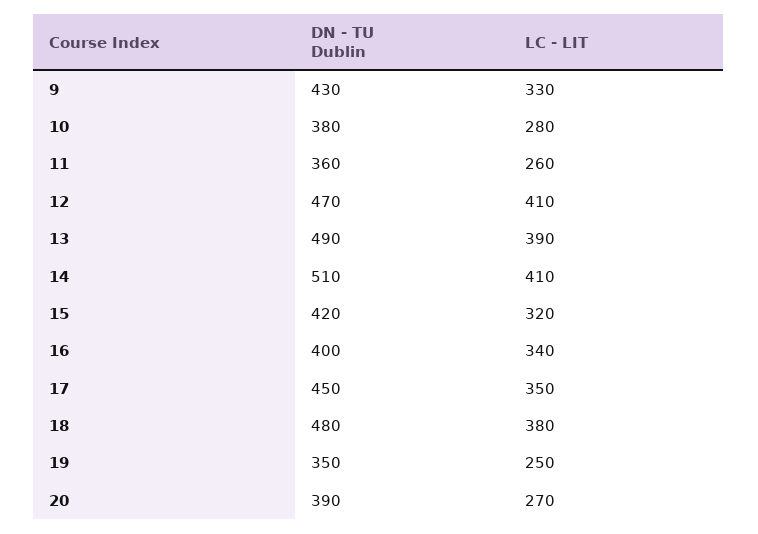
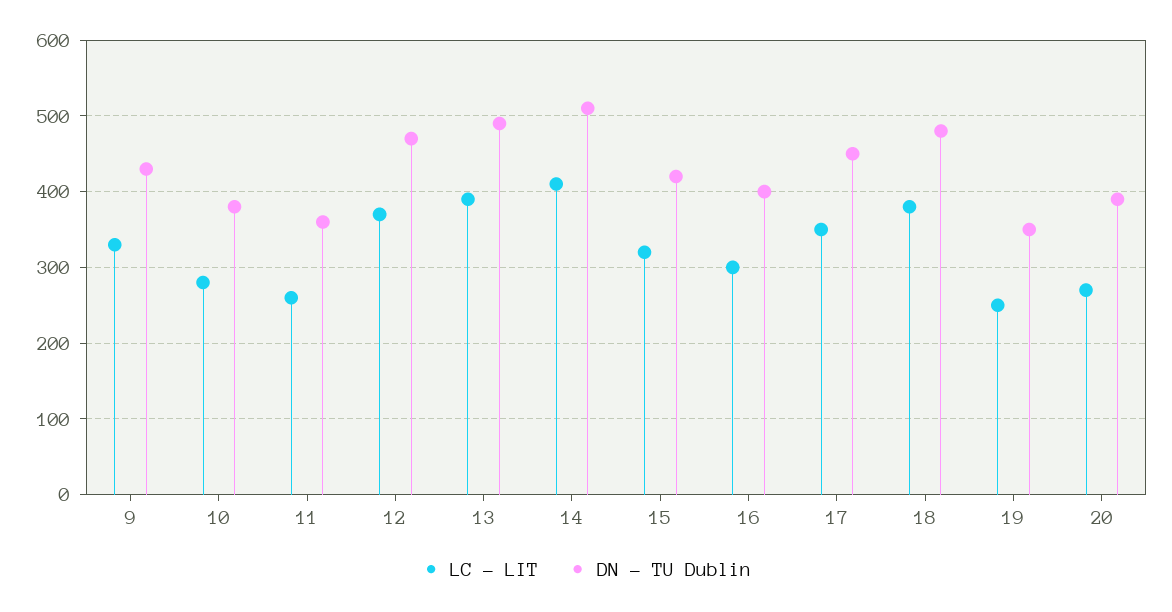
  {
    "DN - TU Dublin": {
      "9": 430,
      "10": 380,
      "11": 360,
      "12": 470,
      "13": 490,
      "14": 510,
      "15": 420,
      "16": 400,
      "17": 450,
      "18": 480,
      "19": 350,
      "20": 390
    },
    "LC - LIT": {
      "9": 330,
      "10": 280,
      "11": 260,
-     "12": 410,
+     "12": 370,
      "13": 390,
      "14": 410,
      "15": 320,
-     "16": 340,
+     "16": 300,
      "17": 350,
      "18": 380,
      "19": 250,
      "20": 270
    }
  }

